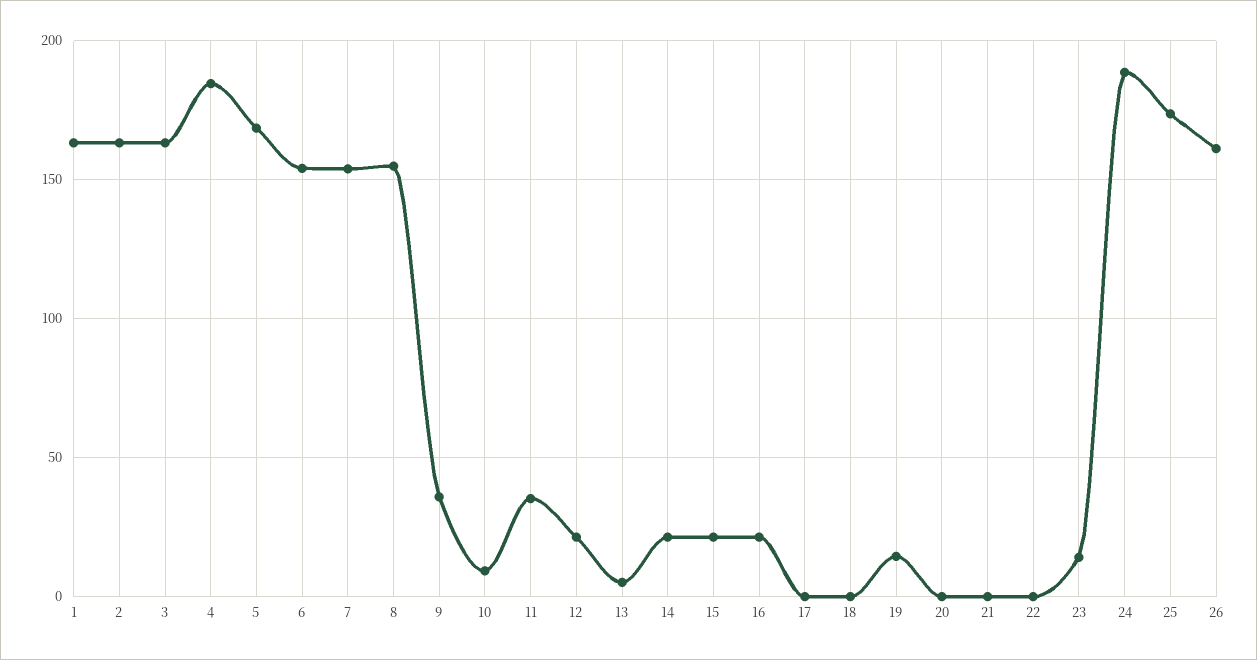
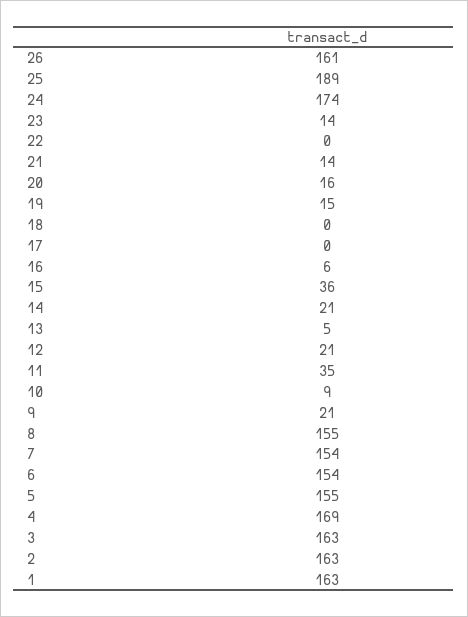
  {
    "1": 163,
    "2": 163,
    "3": 163,
-   "4": 185,
+   "4": 169,
-   "5": 170,
+   "5": 155,
    "6": 154,
    "7": 154,
    "8": 155,
-   "9": 35,
+   "9": 21,
    "10": 9,
    "11": 35,
    "12": 21,
    "13": 5,
    "14": 21,
-   "15": 20,
+   "15": 36,
-   "16": 20,
+   "16": 6,
    "17": 0,
    "18": 0,
    "19": 15,
-   "20": 0,
+   "20": 16,
-   "21": 0,
+   "21": 14,
    "22": 0,
    "23": 14,
-   "24": 190,
+   "24": 174,
-   "25": 175,
+   "25": 189,
    "26": 161
  }

